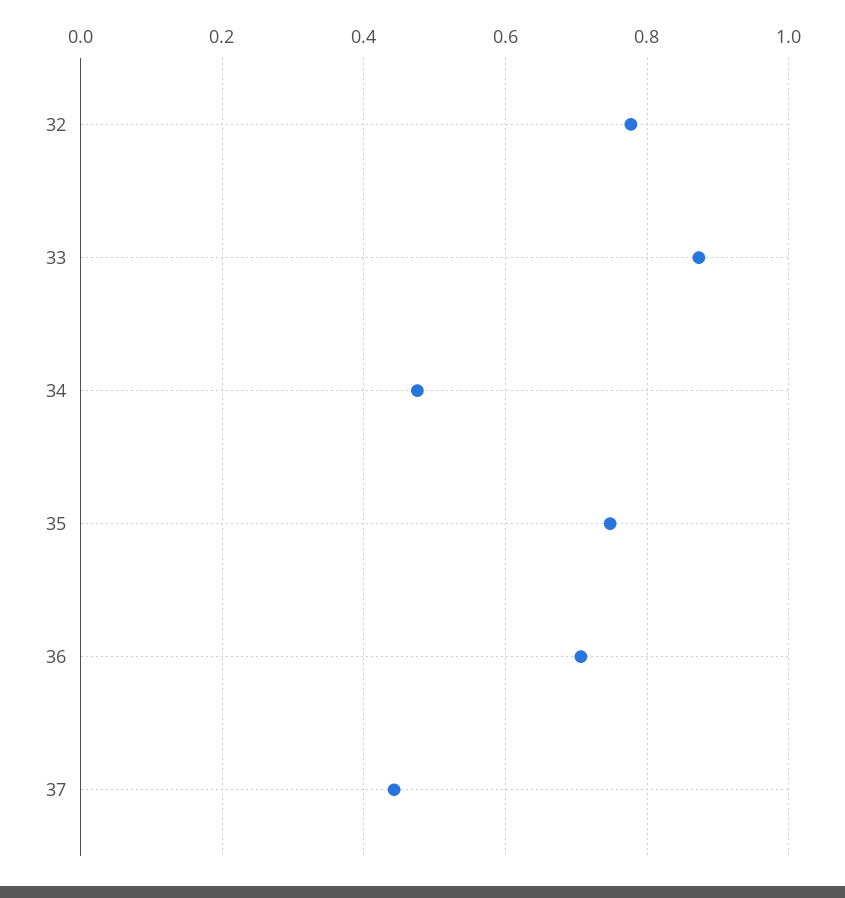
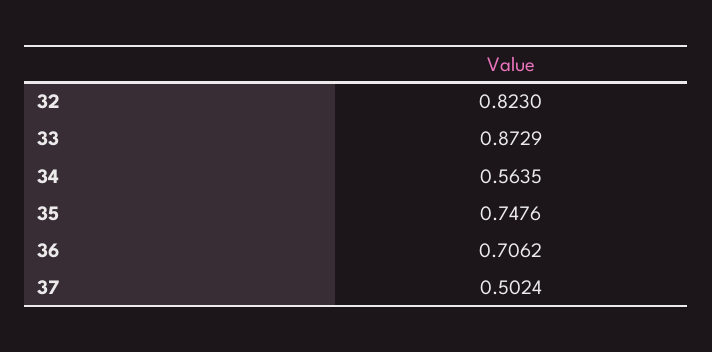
  {
-   "32": 0.78,
+   "32": 0.823,
    "33": 0.8729,
-   "34": 0.48,
+   "34": 0.5635,
    "35": 0.7476,
    "36": 0.7062,
-   "37": 0.44
+   "37": 0.5024
  }

